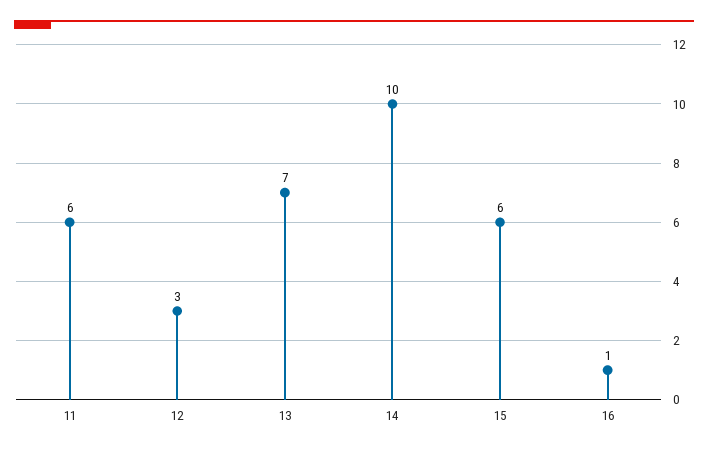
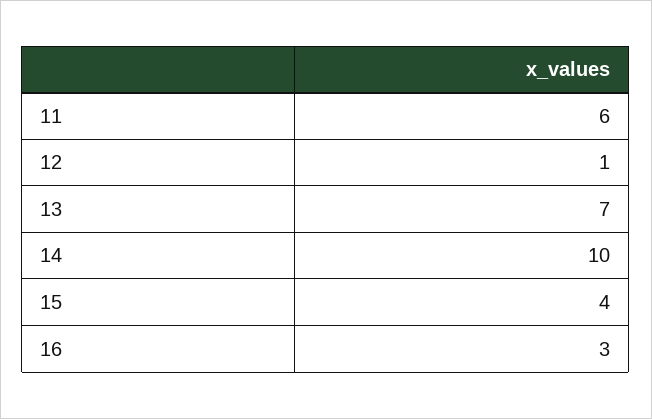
  {
    "11": 6,
-   "12": 3,
+   "12": 1,
    "13": 7,
    "14": 10,
-   "15": 6,
+   "15": 4,
-   "16": 1
+   "16": 3
  }

